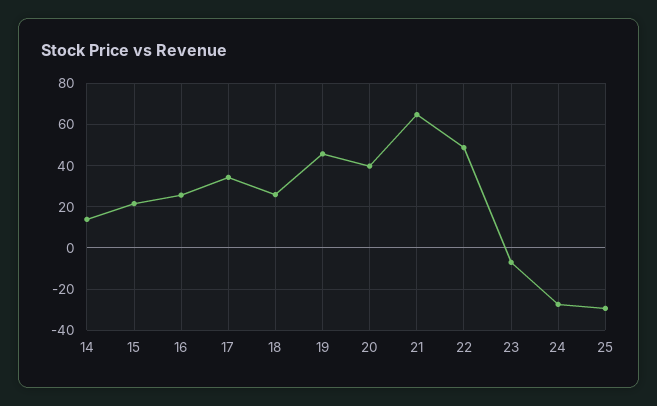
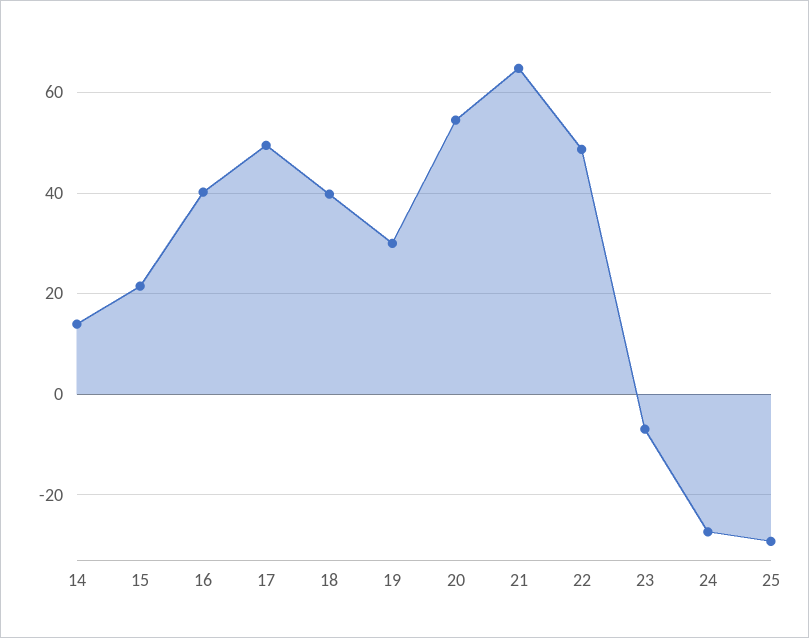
  {
    "14": 14,
    "15": 22,
-   "16": 25,
+   "16": 40,
-   "17": 35,
+   "17": 50,
-   "18": 25,
+   "18": 40,
-   "19": 45,
+   "19": 30,
-   "20": 40,
+   "20": 54,
    "21": 64,
    "22": 48,
    "23": -6,
    "24": -28,
    "25": -30
  }

